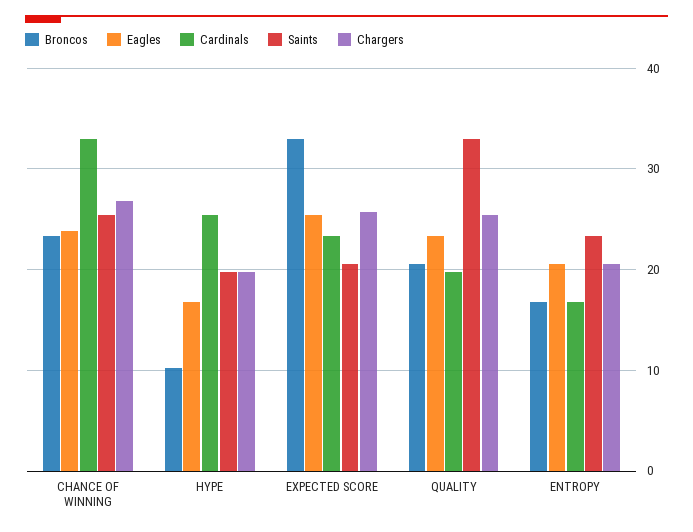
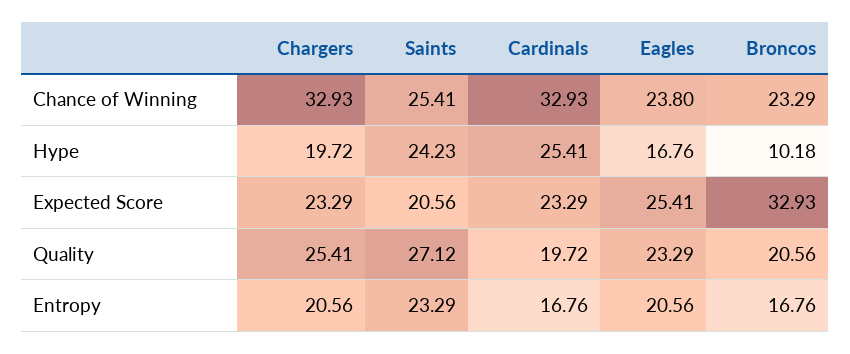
  {
    "Broncos": {
      "CHANCE OF WINNING": 23.29,
      "HYPE": 10.18,
      "EXPECTED SCORE": 32.93,
      "QUALITY": 20.56,
      "ENTROPY": 16.76
    },
    "Eagles": {
      "CHANCE OF WINNING": 23.8,
      "HYPE": 16.76,
      "EXPECTED SCORE": 25.41,
      "QUALITY": 23.29,
      "ENTROPY": 20.56
    },
    "Cardinals": {
      "CHANCE OF WINNING": 32.93,
      "HYPE": 25.41,
      "EXPECTED SCORE": 23.29,
      "QUALITY": 19.72,
      "ENTROPY": 16.76
    },
    "Saints": {
      "CHANCE OF WINNING": 25.41,
-     "HYPE": 20,
+     "HYPE": 24.23,
      "EXPECTED SCORE": 20.56,
-     "QUALITY": 33,
+     "QUALITY": 27.12,
      "ENTROPY": 23.29
    },
    "Chargers": {
-     "CHANCE OF WINNING": 27,
+     "CHANCE OF WINNING": 32.93,
      "HYPE": 19.72,
-     "EXPECTED SCORE": 26,
+     "EXPECTED SCORE": 23.29,
      "QUALITY": 25.41,
      "ENTROPY": 20.56
    }
  }

